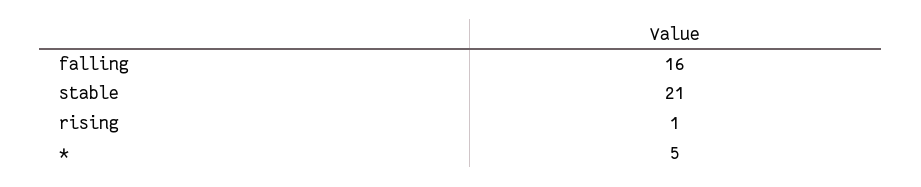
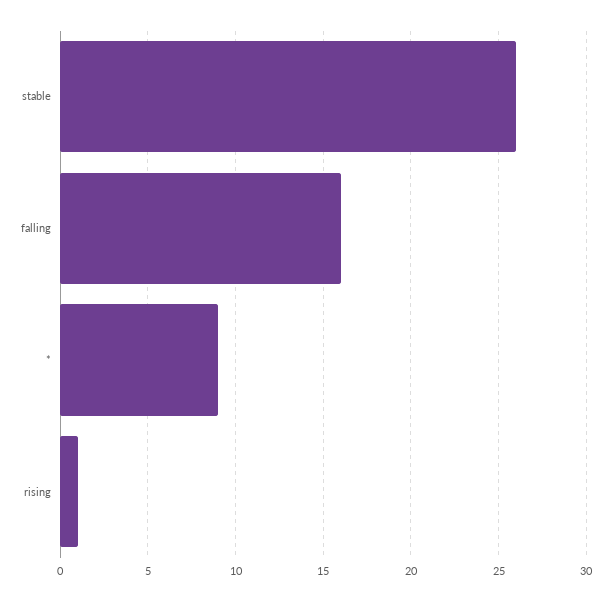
  {
    "falling": 16,
-   "stable": 21,
+   "stable": 26,
    "rising": 1,
-   "*": 5
+   "*": 9
  }

